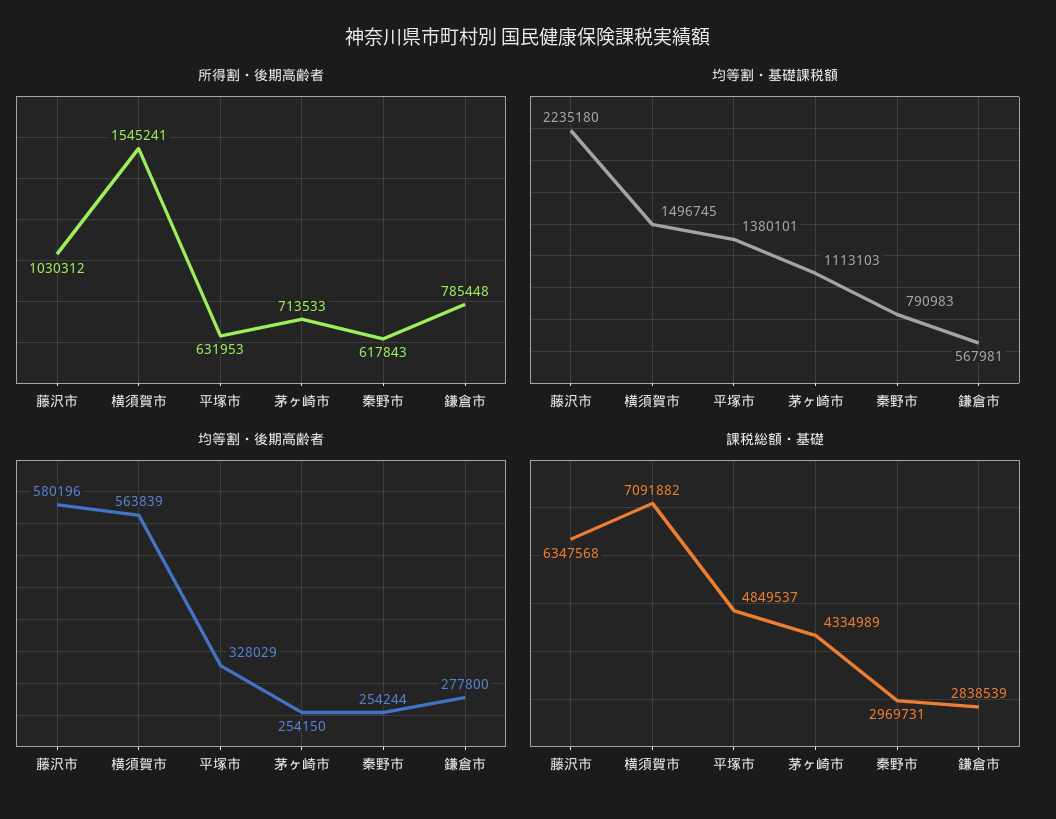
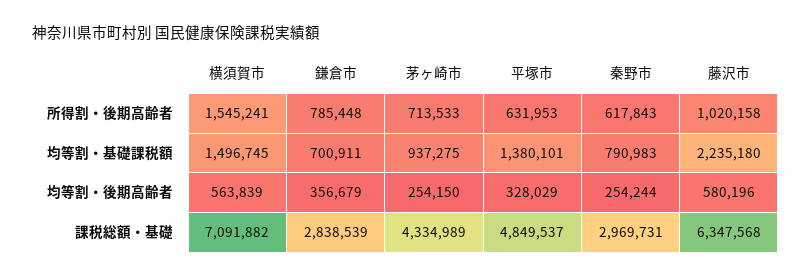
  {
    "所得割・後期高齢者": {
-     "藤沢市": 1030312,
+     "藤沢市": 1020158,
      "横須賀市": 1545241,
      "平塚市": 631953,
      "茅ヶ崎市": 713533,
      "秦野市": 617843,
      "鎌倉市": 785448
    },
    "均等割・基礎課税額": {
      "藤沢市": 2235180,
      "横須賀市": 1496745,
      "平塚市": 1380101,
-     "茅ヶ崎市": 1113103,
+     "茅ヶ崎市": 937275,
      "秦野市": 790983,
-     "鎌倉市": 567981
+     "鎌倉市": 700911
    },
    "均等割・後期高齢者": {
      "藤沢市": 580196,
      "横須賀市": 563839,
      "平塚市": 328029,
      "茅ヶ崎市": 254150,
      "秦野市": 254244,
-     "鎌倉市": 277800
+     "鎌倉市": 356679
    },
    "課税総額・基礎": {
      "藤沢市": 6347568,
      "横須賀市": 7091882,
      "平塚市": 4849537,
      "茅ヶ崎市": 4334989,
      "秦野市": 2969731,
      "鎌倉市": 2838539
    }
  }

